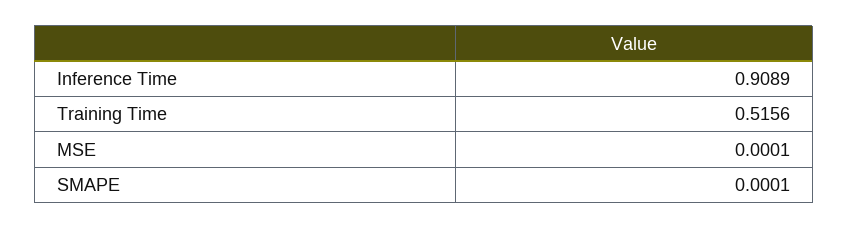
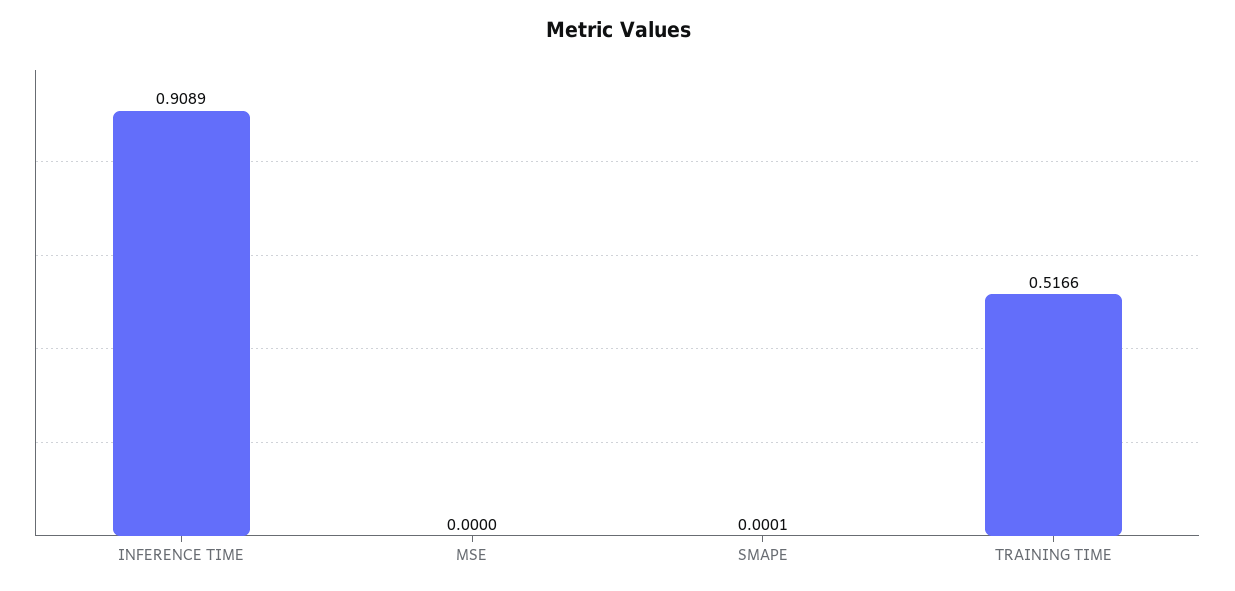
  {
    "Inference Time": 0.9089,
-   "Training Time": 0.5156,
+   "Training Time": 0.5166,
-   "MSE": 0.0001,
+   "MSE": 0,
    "SMAPE": 0.0001
  }

